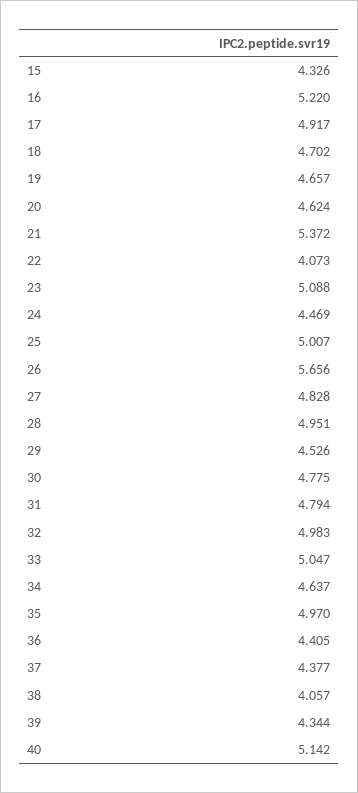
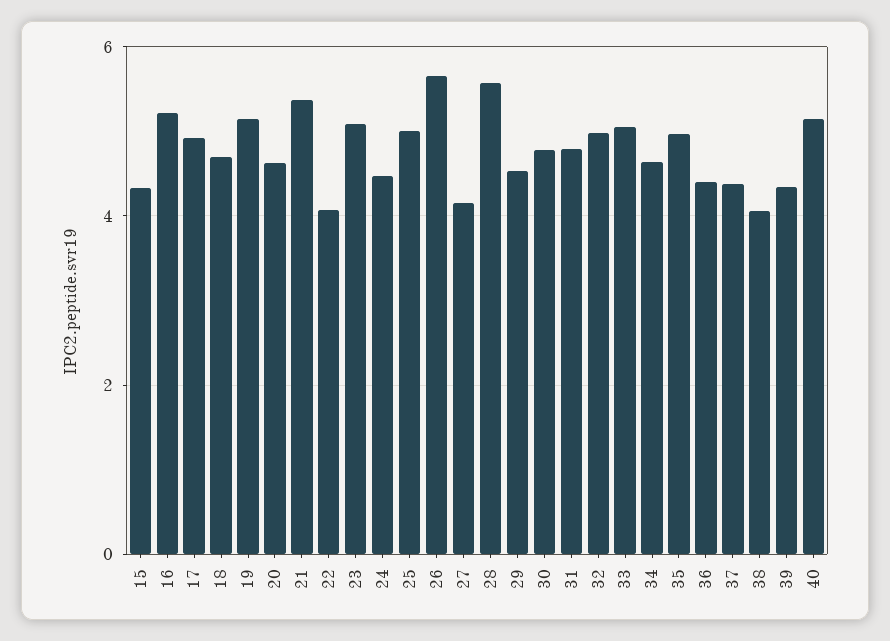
  {
    "15": 4.326,
    "16": 5.22,
    "17": 4.917,
    "18": 4.702,
-   "19": 4.657,
+   "19": 5.2,
    "20": 4.624,
    "21": 5.372,
    "22": 4.073,
    "23": 5.088,
    "24": 4.469,
    "25": 5.007,
    "26": 5.656,
-   "27": 4.828,
+   "27": 4.2,
-   "28": 4.951,
+   "28": 5.6,
    "29": 4.526,
    "30": 4.775,
    "31": 4.794,
    "32": 4.983,
    "33": 5.047,
    "34": 4.637,
    "35": 4.97,
    "36": 4.405,
    "37": 4.377,
    "38": 4.057,
    "39": 4.344,
    "40": 5.142
  }

